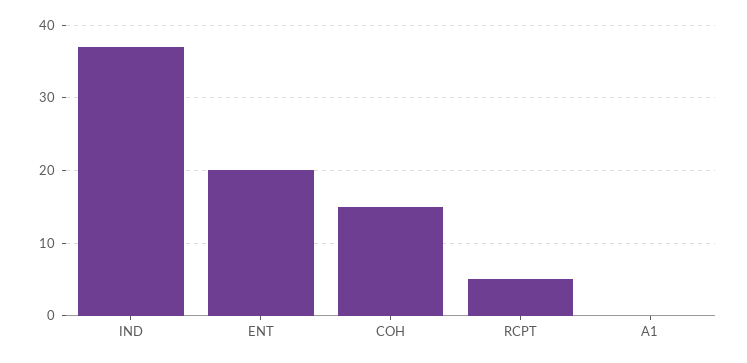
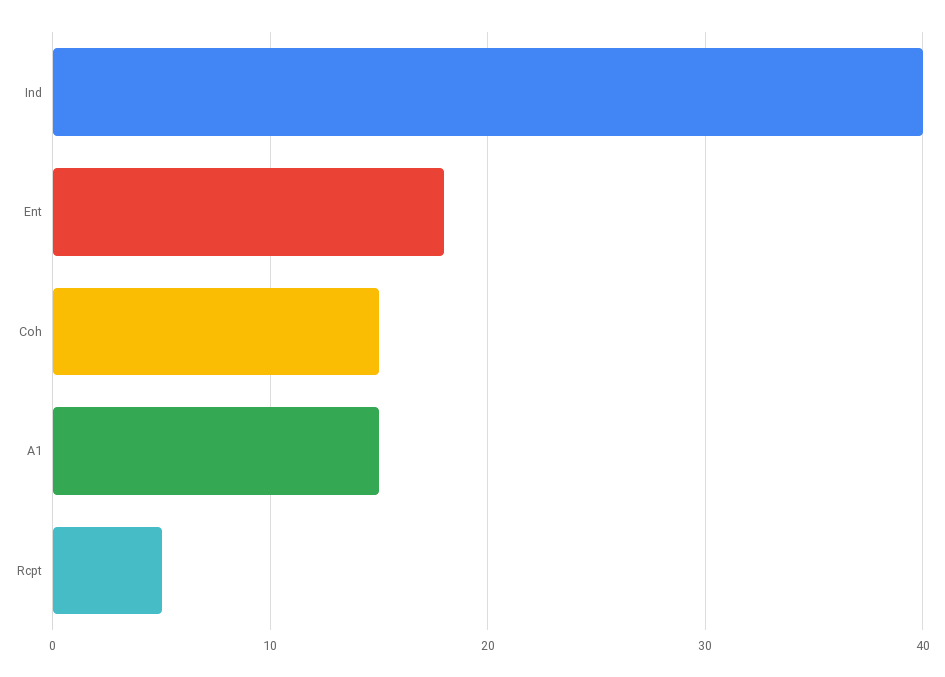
  {
-   "IND": 37,
+   "IND": 40,
-   "ENT": 20,
+   "ENT": 18,
    "COH": 15,
    "RCPT": 5,
-   "A1": 0
+   "A1": 15
  }

